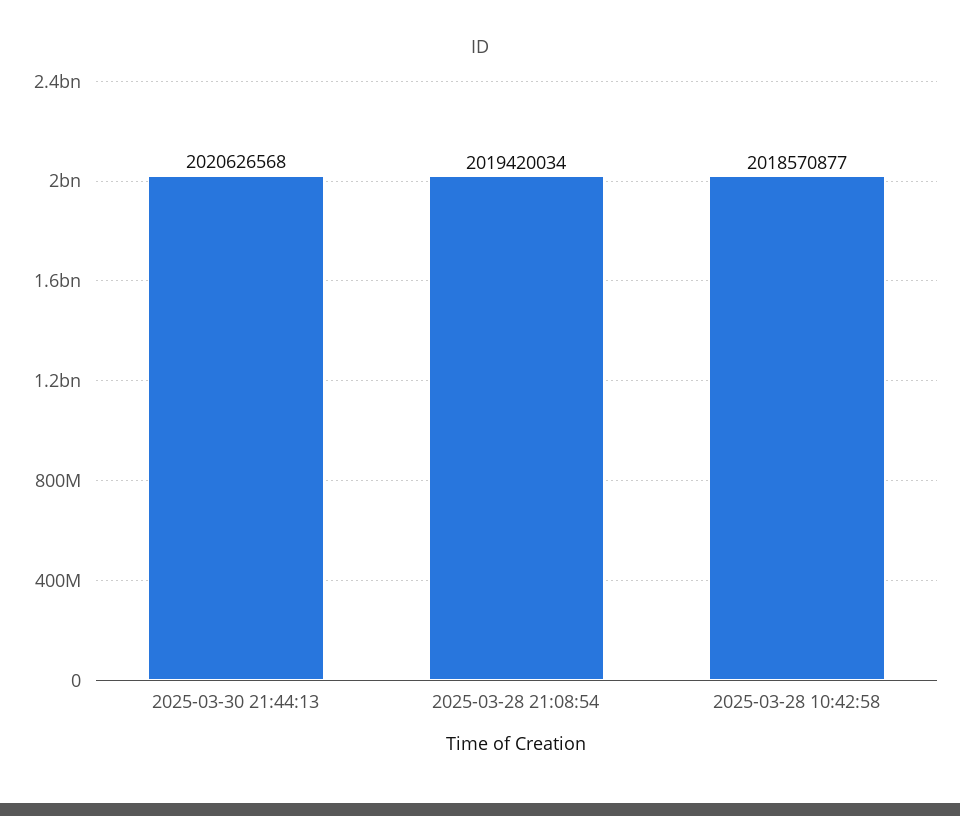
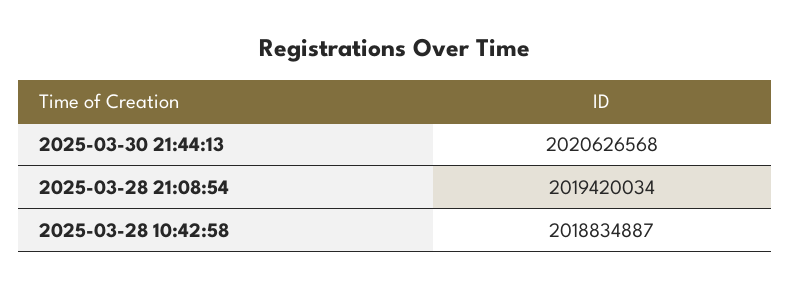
  {
    "2025-03-30 21:44:13": 2020626568,
    "2025-03-28 21:08:54": 2019420034,
-   "2025-03-28 10:42:58": 2018570877
+   "2025-03-28 10:42:58": 2018834887
  }

